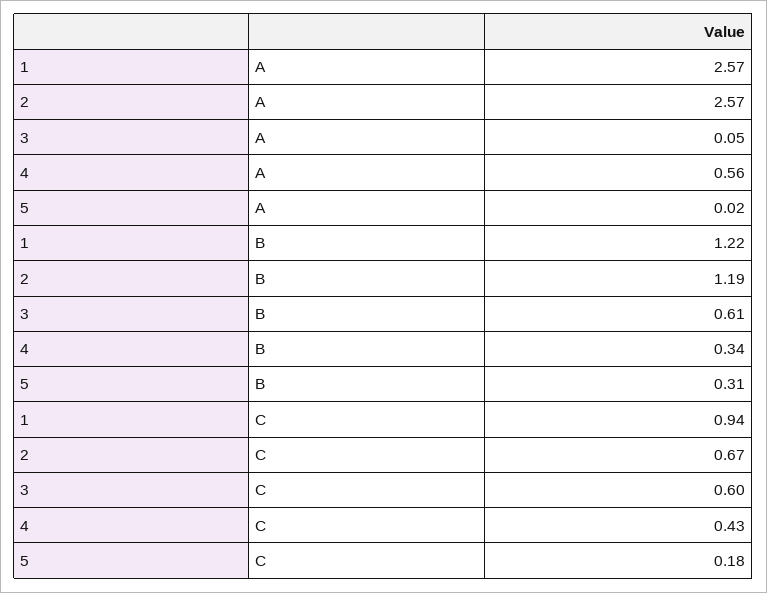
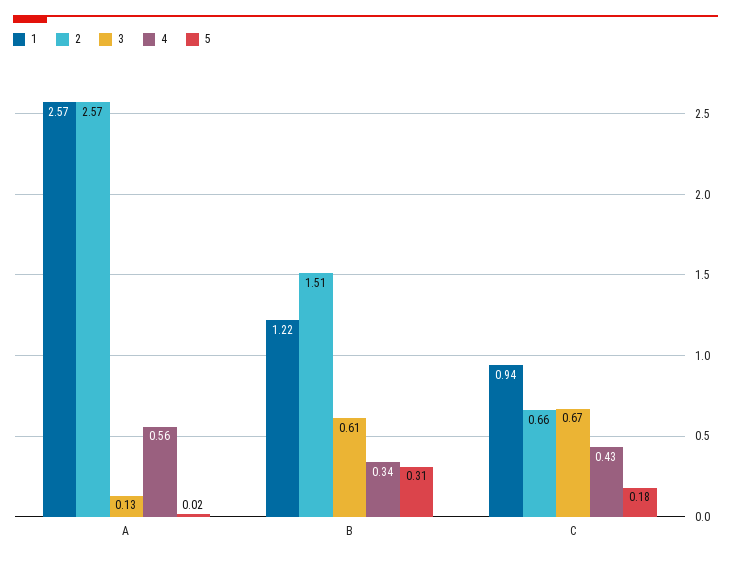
  {
    "1": {
      "A": 2.57,
      "B": 1.22,
      "C": 0.94
    },
    "2": {
      "A": 2.57,
-     "B": 1.19,
+     "B": 1.51,
-     "C": 0.67
+     "C": 0.66
    },
    "3": {
-     "A": 0.05,
+     "A": 0.13,
      "B": 0.61,
-     "C": 0.6
+     "C": 0.67
    },
    "4": {
      "A": 0.56,
      "B": 0.34,
      "C": 0.43
    },
    "5": {
      "A": 0.02,
      "B": 0.31,
      "C": 0.18
    }
  }

